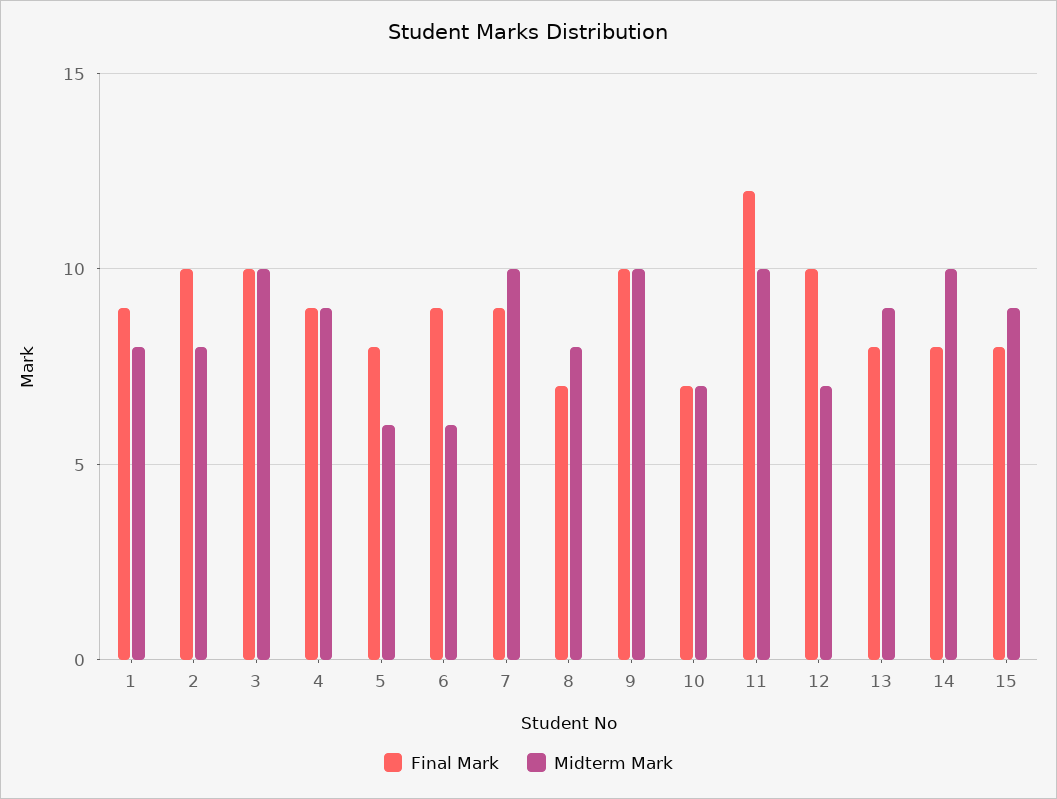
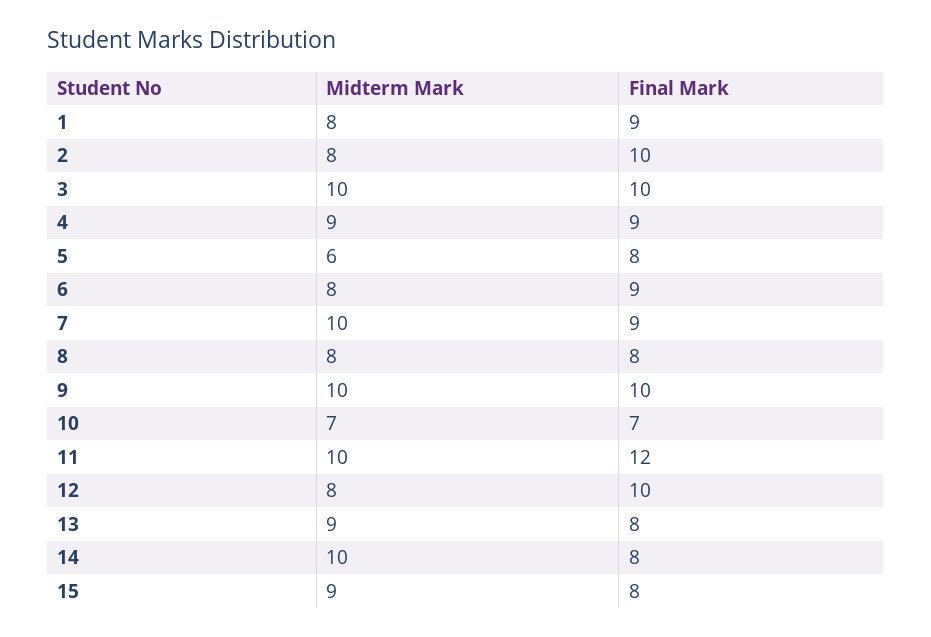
  {
    "Final Mark": {
      "1": 9,
      "2": 10,
      "3": 10,
      "4": 9,
      "5": 8,
      "6": 9,
      "7": 9,
-     "8": 7,
+     "8": 8,
      "9": 10,
      "10": 7,
      "11": 12,
      "12": 10,
      "13": 8,
      "14": 8,
      "15": 8
    },
    "Midterm Mark": {
      "1": 8,
      "2": 8,
      "3": 10,
      "4": 9,
      "5": 6,
-     "6": 6,
+     "6": 8,
      "7": 10,
      "8": 8,
      "9": 10,
      "10": 7,
      "11": 10,
-     "12": 7,
+     "12": 8,
      "13": 9,
      "14": 10,
      "15": 9
    }
  }

